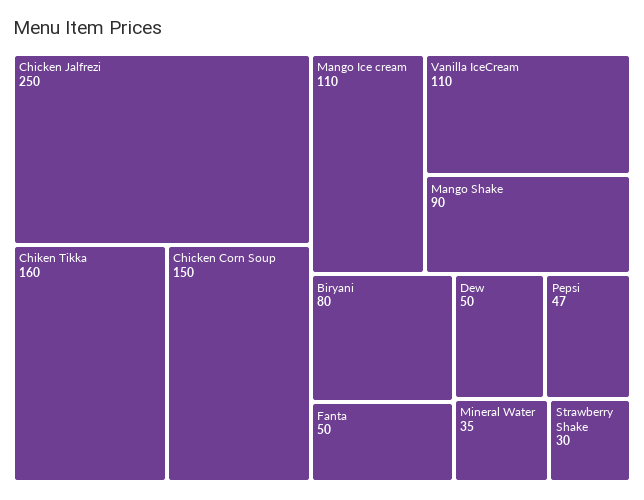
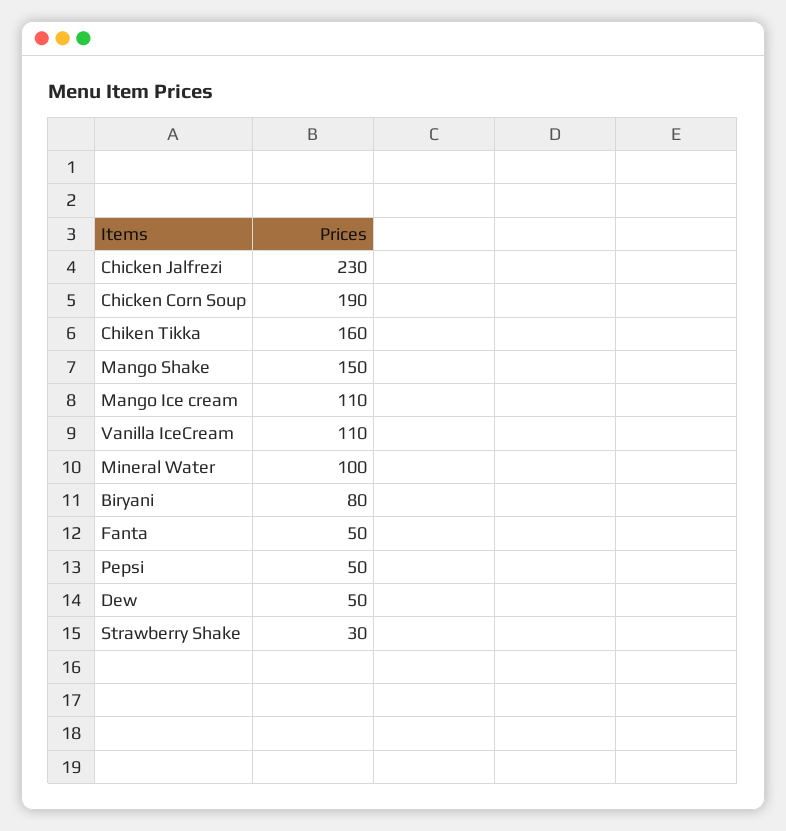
  {
-   "Chicken Jalfrezi": 250,
+   "Chicken Jalfrezi": 230,
    "Chiken Tikka": 160,
-   "Chicken Corn Soup": 150,
+   "Chicken Corn Soup": 190,
    "Mango Ice cream": 110,
    "Vanilla IceCream": 110,
-   "Mango Shake": 90,
+   "Mango Shake": 150,
    "Biryani": 80,
    "Fanta": 50,
    "Dew": 50,
-   "Pepsi": 47,
+   "Pepsi": 50,
-   "Mineral Water": 35,
+   "Mineral Water": 100,
    "Strawberry Shake": 30
  }

